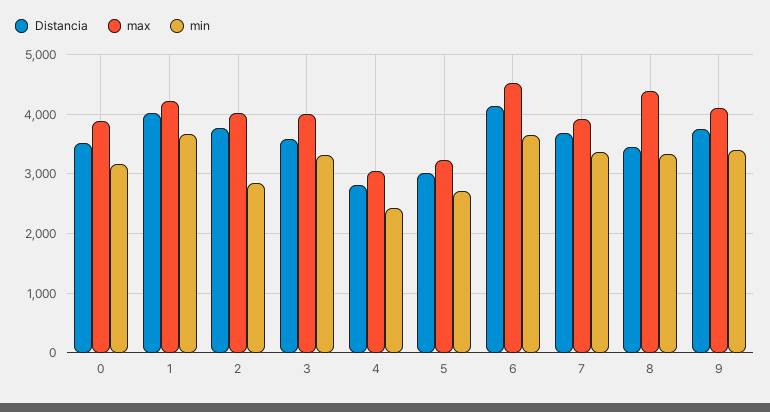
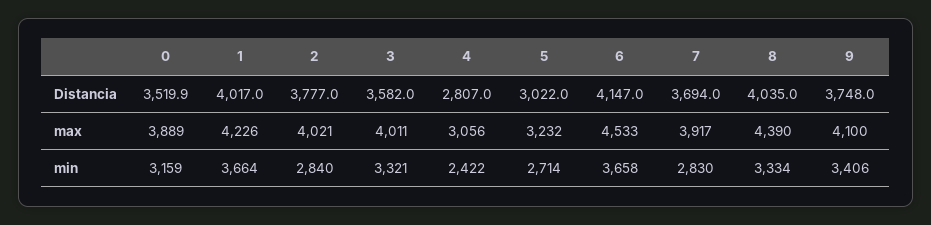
  {
    "Distancia": {
      "0": 3519.9,
      "1": 4017,
      "2": 3777,
      "3": 3582,
      "4": 2807,
      "5": 3022,
      "6": 4147,
      "7": 3694,
-     "8": 3400,
+     "8": 4035,
      "9": 3748
    },
    "max": {
      "0": 3889,
      "1": 4226,
      "2": 4021,
      "3": 4011,
      "4": 3056,
      "5": 3232,
      "6": 4533,
      "7": 3917,
      "8": 4390,
      "9": 4100
    },
    "min": {
      "0": 3159,
      "1": 3664,
      "2": 2840,
      "3": 3321,
      "4": 2422,
      "5": 2714,
      "6": 3658,
-     "7": 3400,
+     "7": 2830,
      "8": 3334,
      "9": 3406
    }
  }

